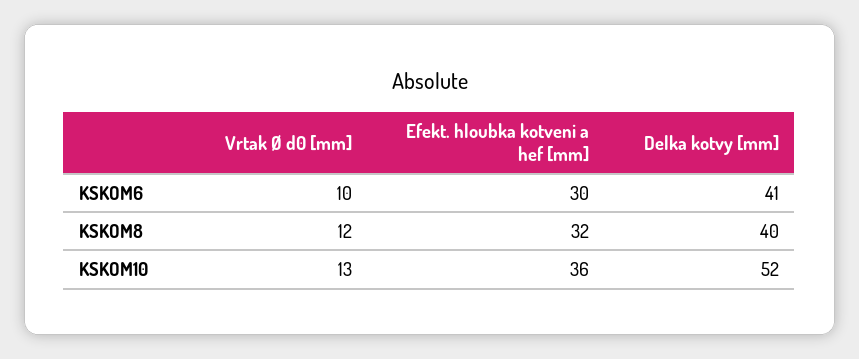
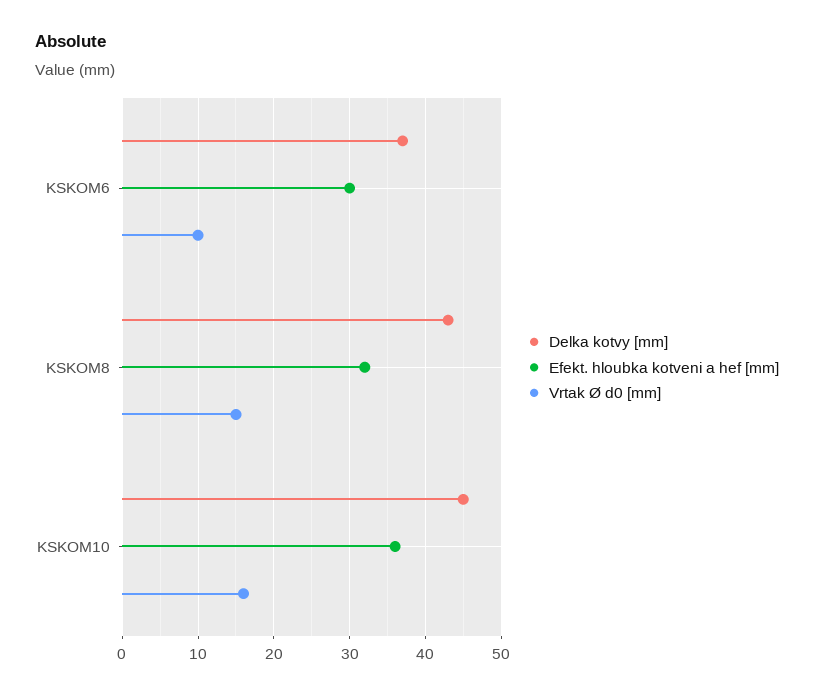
  {
    "Vrtak Ø d0 [mm]": {
      "KSKOM6": 10,
-     "KSKOM8": 12,
+     "KSKOM8": 15,
-     "KSKOM10": 13
+     "KSKOM10": 16
    },
    "Efekt. hloubka kotveni a hef [mm]": {
      "KSKOM6": 30,
      "KSKOM8": 32,
      "KSKOM10": 36
    },
    "Delka kotvy [mm]": {
-     "KSKOM6": 41,
+     "KSKOM6": 37,
-     "KSKOM8": 40,
+     "KSKOM8": 43,
-     "KSKOM10": 52
+     "KSKOM10": 45
    }
  }

